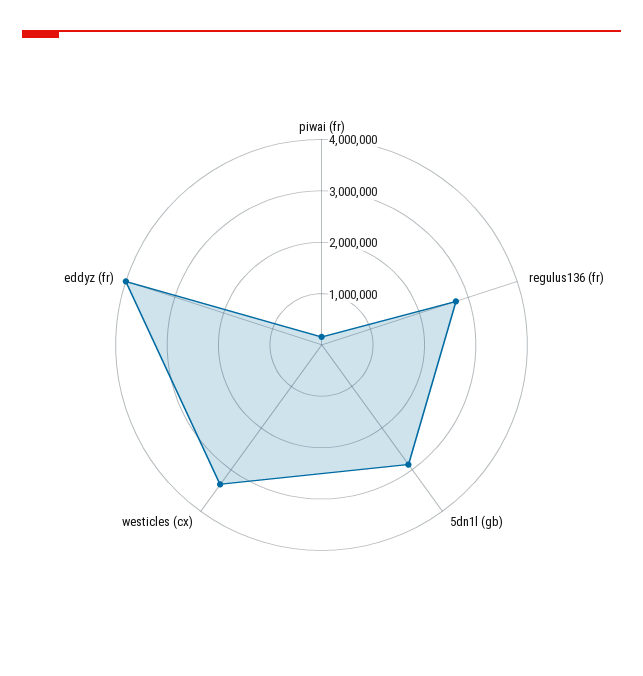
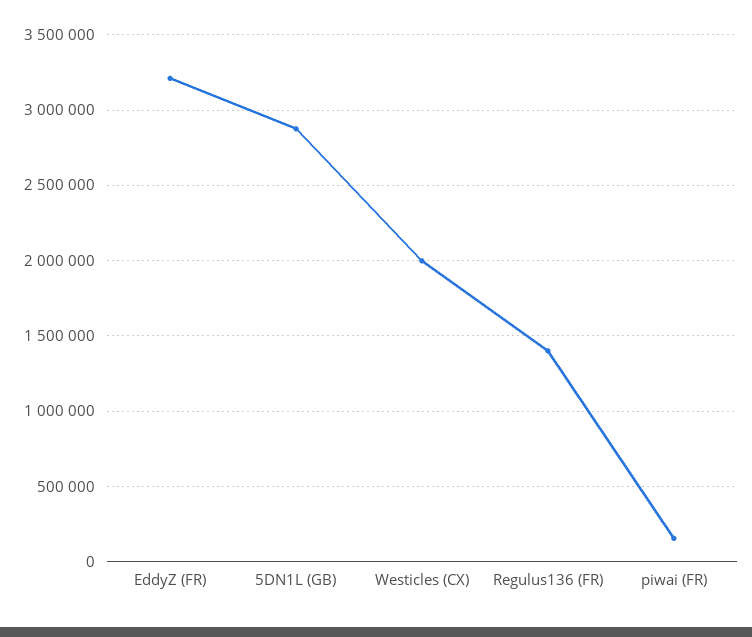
  {
    "piwai (fr)": 150000,
-   "regulus136 (fr)": 2800000,
+   "regulus136 (fr)": 1400000,
    "5dn1l (gb)": 2850000,
-   "westicles (cx)": 3400000,
+   "westicles (cx)": 2000000,
-   "eddyz (fr)": 4000000
+   "eddyz (fr)": 3200000
  }

